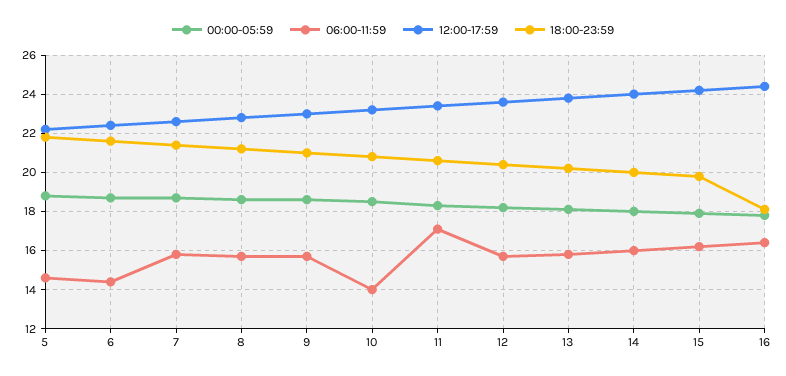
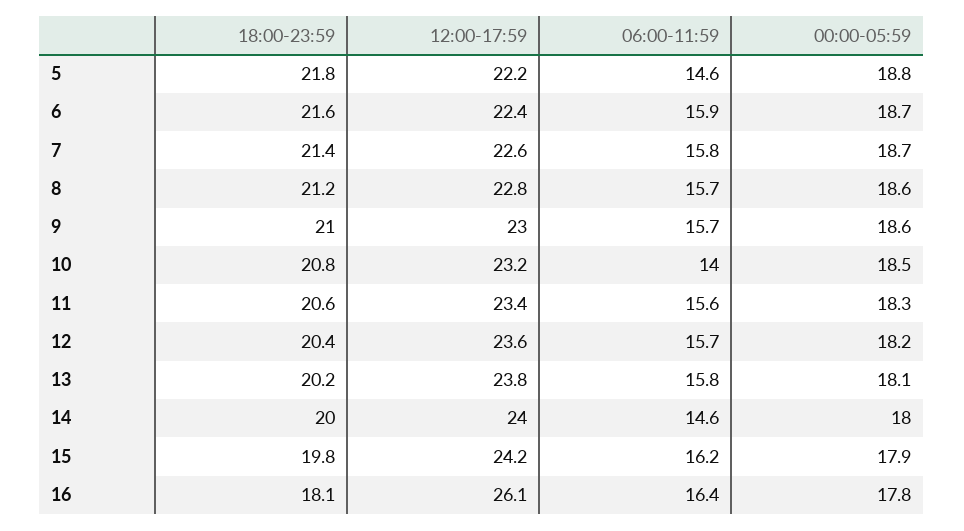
  {
    "00:00-05:59": {
      "5": 18.8,
      "6": 18.7,
      "7": 18.7,
      "8": 18.6,
      "9": 18.6,
      "10": 18.5,
      "11": 18.3,
      "12": 18.2,
      "13": 18.1,
      "14": 18,
      "15": 17.9,
      "16": 17.8
    },
    "06:00-11:59": {
      "5": 14.6,
-     "6": 14.5,
+     "6": 15.9,
      "7": 15.8,
      "8": 15.7,
      "9": 15.7,
      "10": 14,
-     "11": 17,
+     "11": 15.6,
      "12": 15.7,
      "13": 15.8,
-     "14": 16,
+     "14": 14.6,
      "15": 16.2,
      "16": 16.4
    },
    "12:00-17:59": {
      "5": 22.2,
      "6": 22.4,
      "7": 22.6,
      "8": 22.8,
      "9": 23,
      "10": 23.2,
      "11": 23.4,
      "12": 23.6,
      "13": 23.8,
      "14": 24,
      "15": 24.2,
-     "16": 24.5
+     "16": 26.1
    },
    "18:00-23:59": {
      "5": 21.8,
      "6": 21.6,
      "7": 21.4,
      "8": 21.2,
      "9": 21,
      "10": 20.8,
      "11": 20.6,
      "12": 20.4,
      "13": 20.2,
      "14": 20,
      "15": 19.8,
      "16": 18.1
    }
  }

